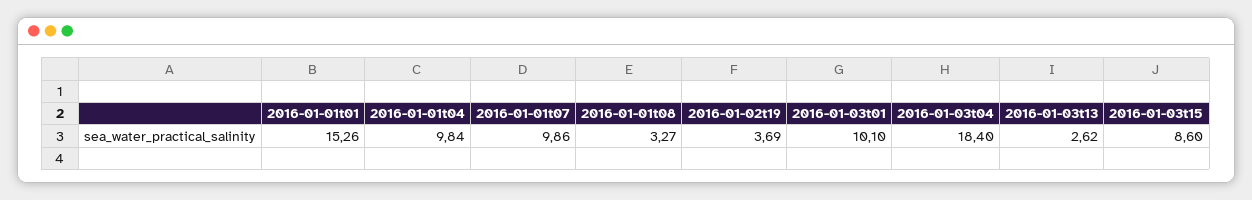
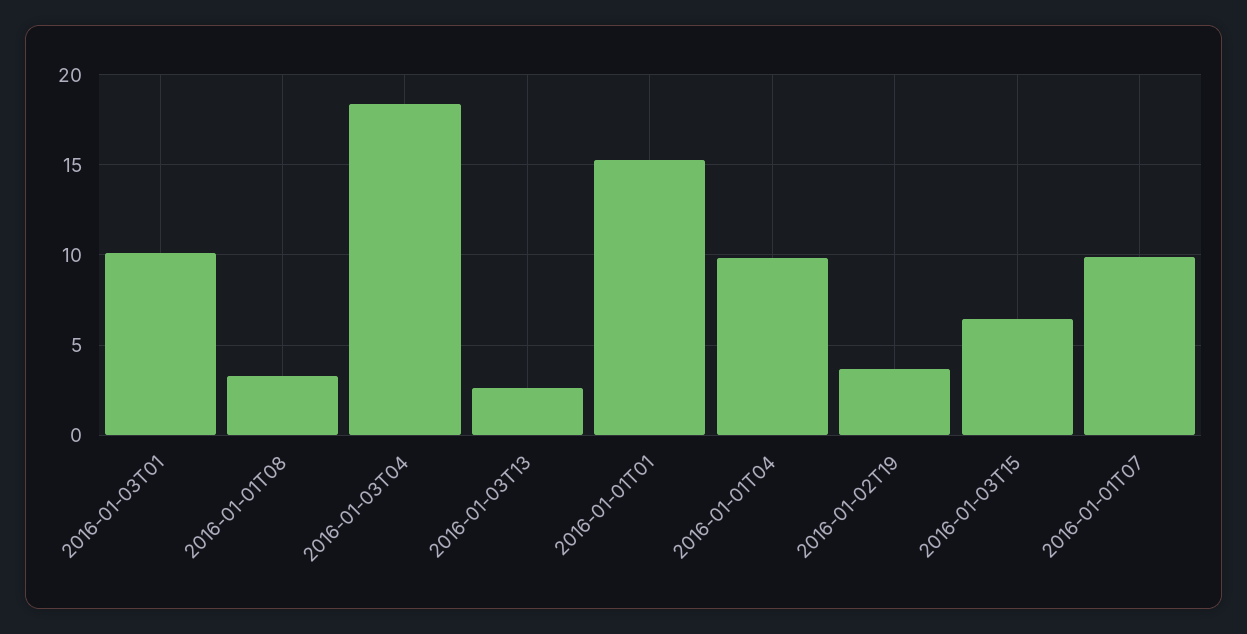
  {
    "2016-01-01t01": 15.26,
    "2016-01-01t04": 9.84,
    "2016-01-01t07": 9.86,
    "2016-01-01t08": 3.27,
    "2016-01-02t19": 3.69,
    "2016-01-03t01": 10.1,
    "2016-01-03t04": 18.4,
    "2016-01-03t13": 2.62,
-   "2016-01-03t15": 8.6
+   "2016-01-03t15": 6.5
  }

